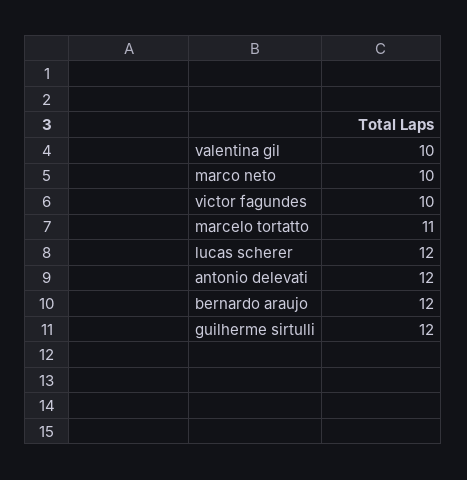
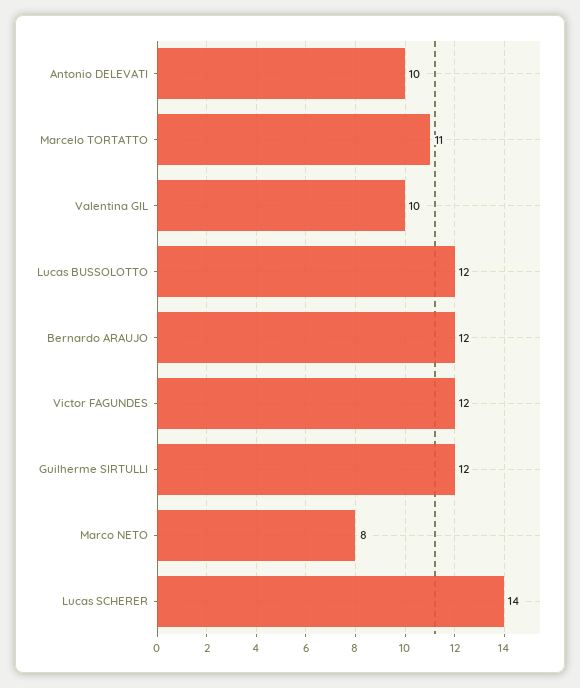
  {
    "valentina gil": 10,
-   "marco neto": 10,
+   "marco neto": 8,
-   "victor fagundes": 10,
+   "victor fagundes": 12,
    "marcelo tortatto": 11,
-   "lucas scherer": 12,
+   "lucas scherer": 14,
-   "antonio delevati": 12,
+   "antonio delevati": 10,
    "bernardo araujo": 12,
-   "guilherme sirtulli": 12
+   "guilherme sirtulli": 12,
+   "Lucas BUSSOLOTTO": 12
  }

